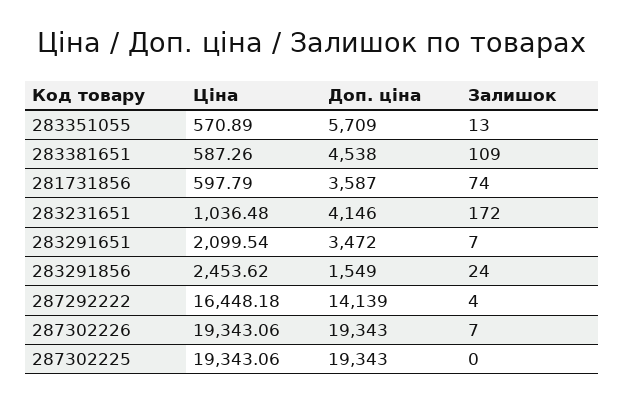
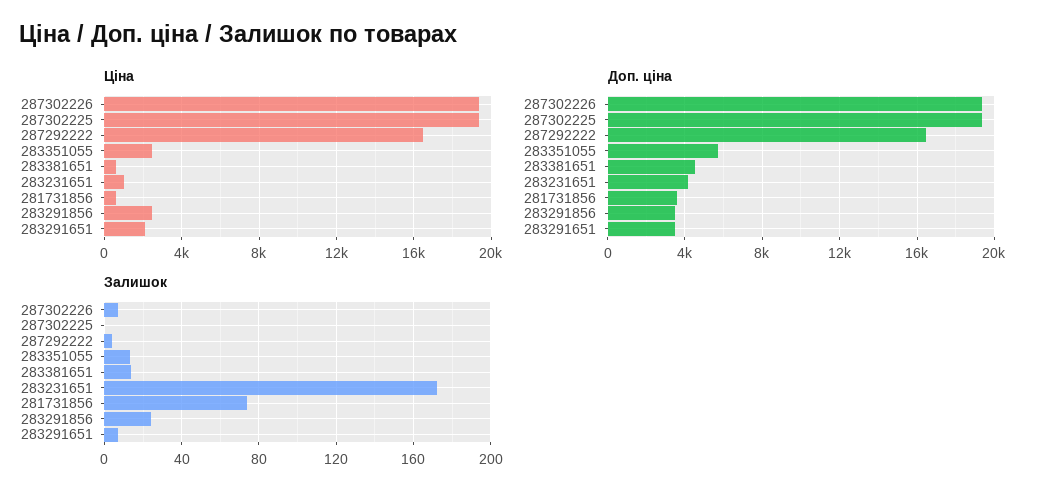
  {
    "Ціна": {
-     "283351055": 570.89,
+     "283351055": 2500,
      "283381651": 587.26,
      "281731856": 597.79,
      "283231651": 1036.48,
      "283291651": 2099.54,
      "283291856": 2453.62,
      "287292222": 16448.18,
      "287302226": 19343.06,
      "287302225": 19343.06
    },
    "Доп. ціна": {
      "283351055": 5709,
      "283381651": 4538,
      "281731856": 3587,
      "283231651": 4146,
      "283291651": 3472,
-     "283291856": 1549,
+     "283291856": 3500,
-     "287292222": 14139,
+     "287292222": 16500,
      "287302226": 19343,
      "287302225": 19343
    },
    "Залишок": {
      "283351055": 13,
-     "283381651": 109,
+     "283381651": 15,
      "281731856": 74,
      "283231651": 172,
      "283291651": 7,
      "283291856": 24,
      "287292222": 4,
      "287302226": 7,
      "287302225": 0
    }
  }

